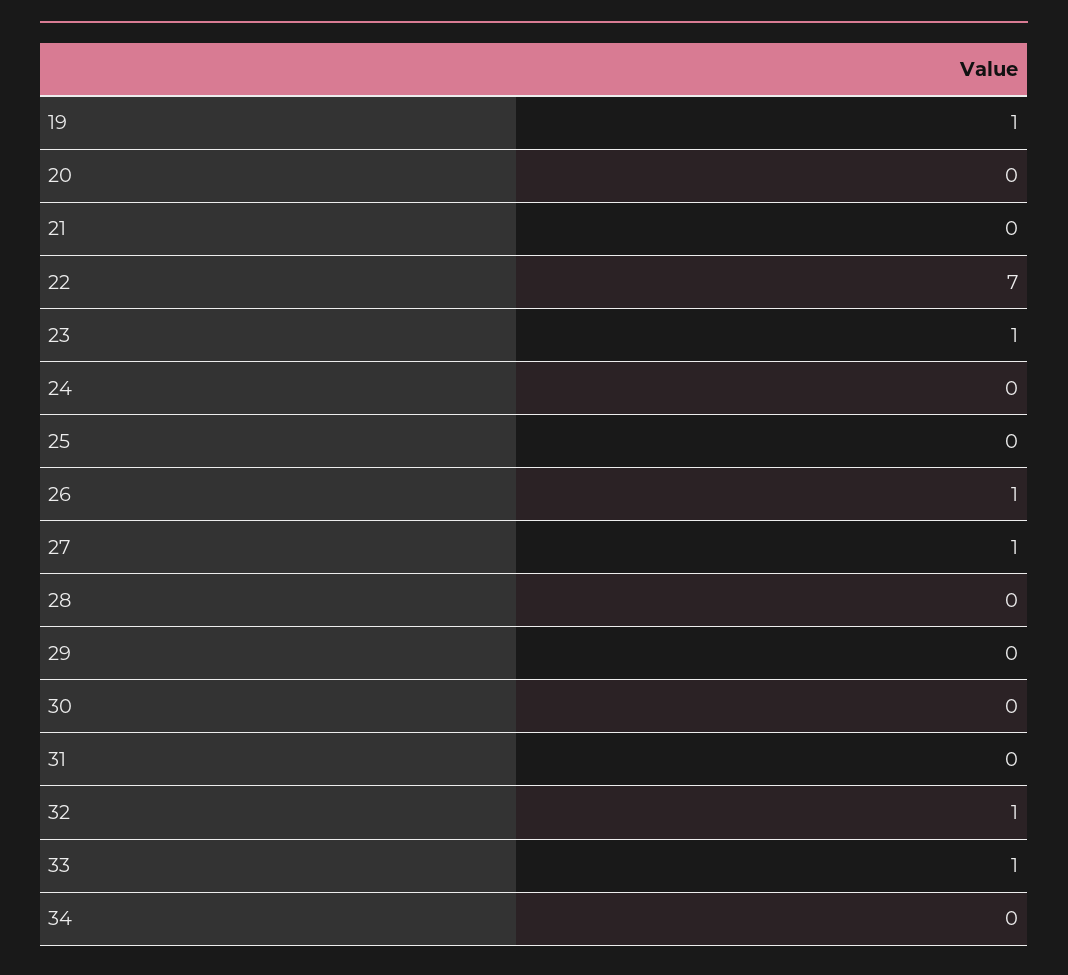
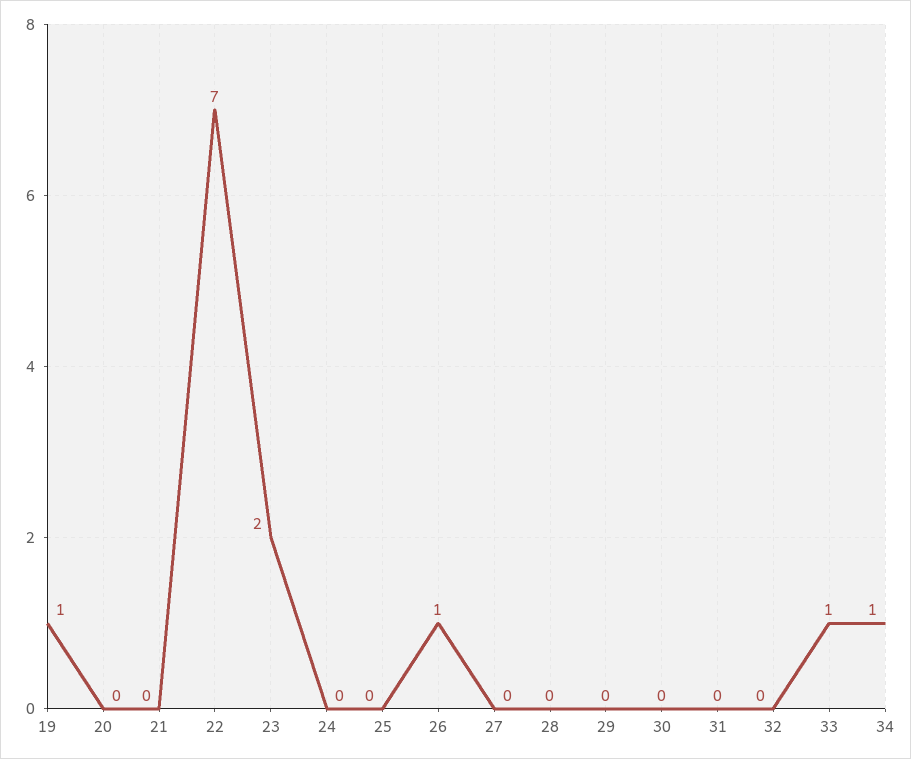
  {
    "19": 1,
    "20": 0,
    "21": 0,
    "22": 7,
-   "23": 1,
+   "23": 2,
    "24": 0,
    "25": 0,
    "26": 1,
-   "27": 1,
+   "27": 0,
    "28": 0,
    "29": 0,
    "30": 0,
    "31": 0,
-   "32": 1,
+   "32": 0,
    "33": 1,
-   "34": 0
+   "34": 1
  }

